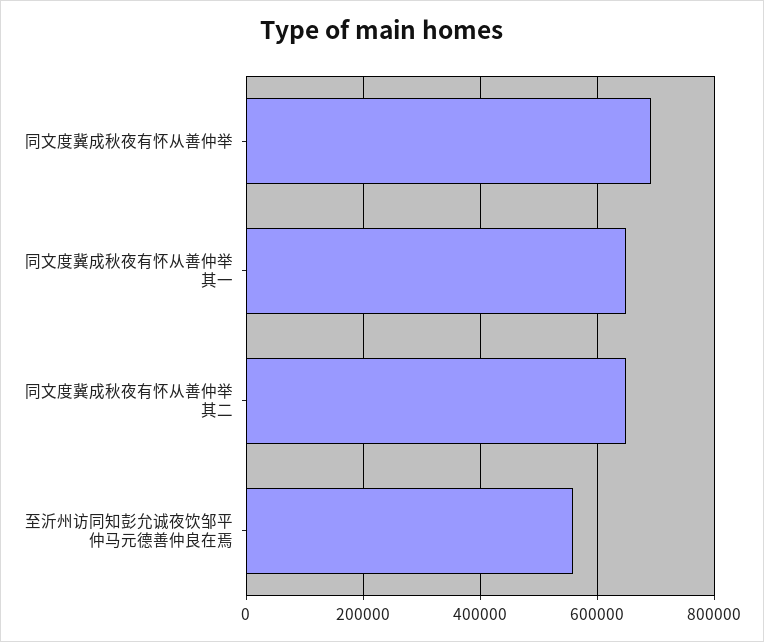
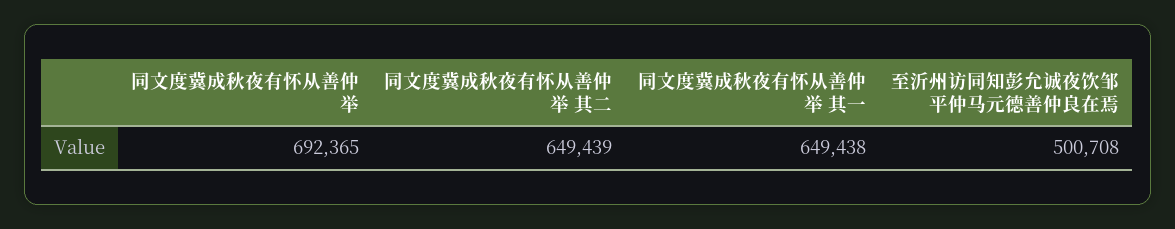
  {
    "同文度冀成秋夜有怀从善仲举": 692365,
    "同文度冀成秋夜有怀从善仲举 其一": 649438,
    "同文度冀成秋夜有怀从善仲举 其二": 649439,
-   "至沂州访同知彭允诚夜饮邹平仲马元德善仲良在焉": 560000
+   "至沂州访同知彭允诚夜饮邹平仲马元德善仲良在焉": 500708
  }

